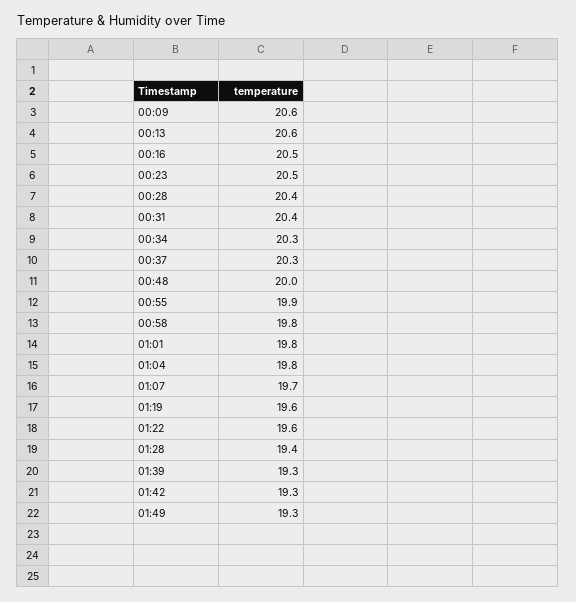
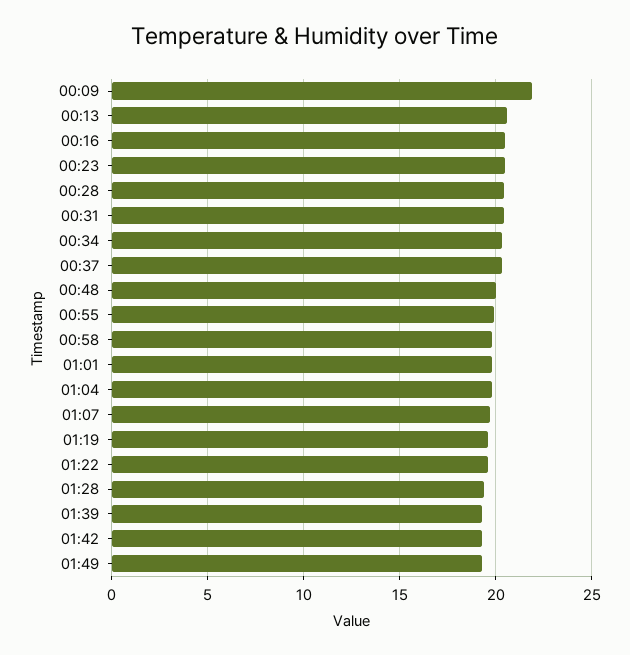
  {
-   "00:09": 20.6,
+   "00:09": 22,
    "00:13": 20.6,
    "00:16": 20.5,
    "00:23": 20.5,
    "00:28": 20.4,
    "00:31": 20.4,
    "00:34": 20.3,
    "00:37": 20.3,
    "00:48": 20,
    "00:55": 19.9,
    "00:58": 19.8,
    "01:01": 19.8,
    "01:04": 19.8,
    "01:07": 19.7,
    "01:19": 19.6,
    "01:22": 19.6,
    "01:28": 19.4,
    "01:39": 19.3,
    "01:42": 19.3,
    "01:49": 19.3
  }

